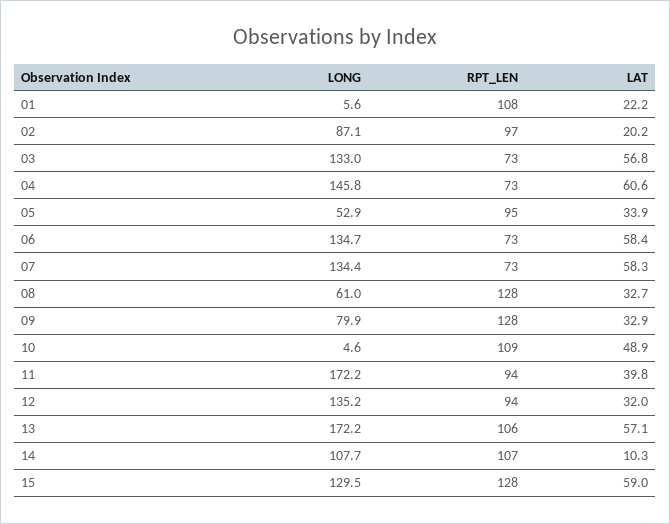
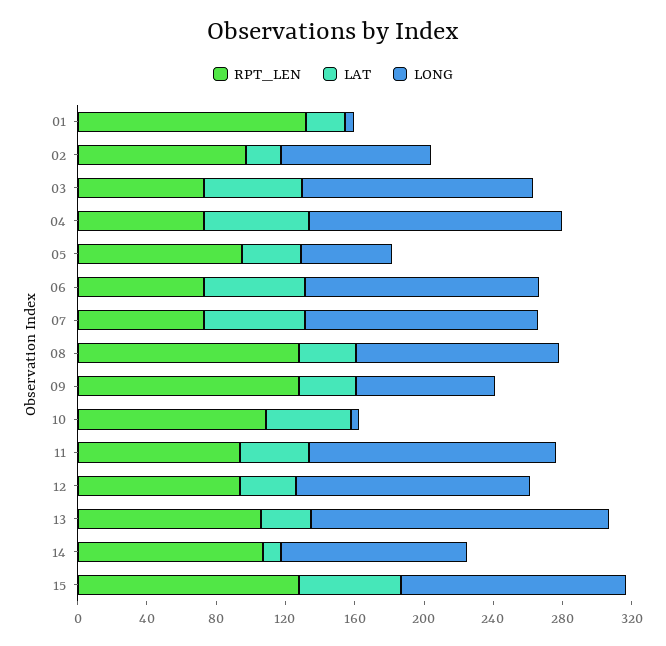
  {
    "LONG": {
      "01": 5.6,
      "02": 87.1,
      "03": 133,
      "04": 145.8,
      "05": 52.9,
      "06": 134.7,
      "07": 134.4,
-     "08": 61,
+     "08": 120,
      "09": 79.9,
      "10": 4.6,
-     "11": 172.2,
+     "11": 140,
      "12": 135.2,
      "13": 172.2,
      "14": 107.7,
      "15": 129.5
    },
    "RPT_LEN": {
-     "01": 108,
+     "01": 130,
      "02": 97,
      "03": 73,
      "04": 73,
      "05": 95,
      "06": 73,
      "07": 73,
      "08": 128,
      "09": 128,
      "10": 109,
      "11": 94,
      "12": 94,
      "13": 106,
      "14": 107,
      "15": 128
    },
    "LAT": {
      "01": 22.2,
      "02": 20.2,
      "03": 56.8,
      "04": 60.6,
      "05": 33.9,
      "06": 58.4,
      "07": 58.3,
      "08": 32.7,
      "09": 32.9,
      "10": 48.9,
      "11": 39.8,
      "12": 32,
-     "13": 57.1,
+     "13": 30,
      "14": 10.3,
      "15": 59
    }
  }

